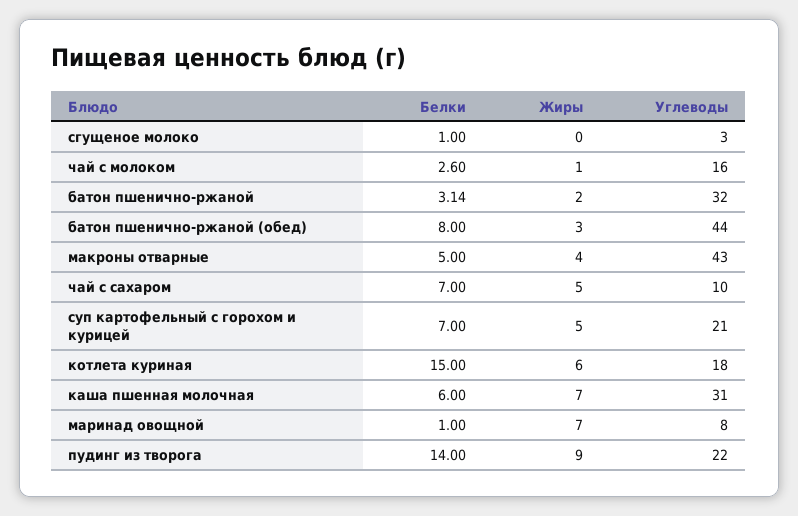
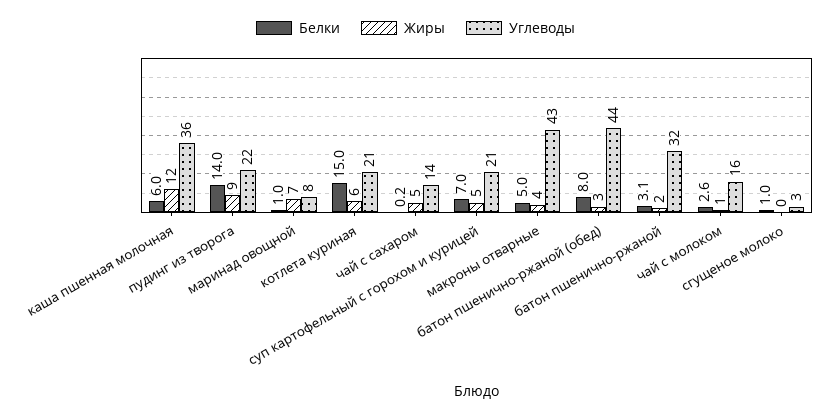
  {
    "Белки": {
      "сгущеное молоко": 1,
      "чай с молоком": 2.6,
      "батон пшенично-ржаной": 3.14,
      "батон пшенично-ржаной (обед)": 8,
      "макроны отварные": 5,
-     "чай с сахаром": 7,
+     "чай с сахаром": 0.2,
      "суп картофельный с горохом и курицей": 7,
      "котлета куриная": 15,
      "каша пшенная молочная": 6,
      "маринад овощной": 1,
      "пудинг из творога": 14
    },
    "Жиры": {
      "сгущеное молоко": 0,
      "чай с молоком": 1,
      "батон пшенично-ржаной": 2,
      "батон пшенично-ржаной (обед)": 3,
      "макроны отварные": 4,
      "чай с сахаром": 5,
      "суп картофельный с горохом и курицей": 5,
      "котлета куриная": 6,
-     "каша пшенная молочная": 7,
+     "каша пшенная молочная": 12,
      "маринад овощной": 7,
      "пудинг из творога": 9
    },
    "Углеводы": {
      "сгущеное молоко": 3,
      "чай с молоком": 16,
      "батон пшенично-ржаной": 32,
      "батон пшенично-ржаной (обед)": 44,
      "макроны отварные": 43,
-     "чай с сахаром": 10,
+     "чай с сахаром": 14,
      "суп картофельный с горохом и курицей": 21,
-     "котлета куриная": 18,
+     "котлета куриная": 21,
-     "каша пшенная молочная": 31,
+     "каша пшенная молочная": 36,
      "маринад овощной": 8,
      "пудинг из творога": 22
    }
  }

